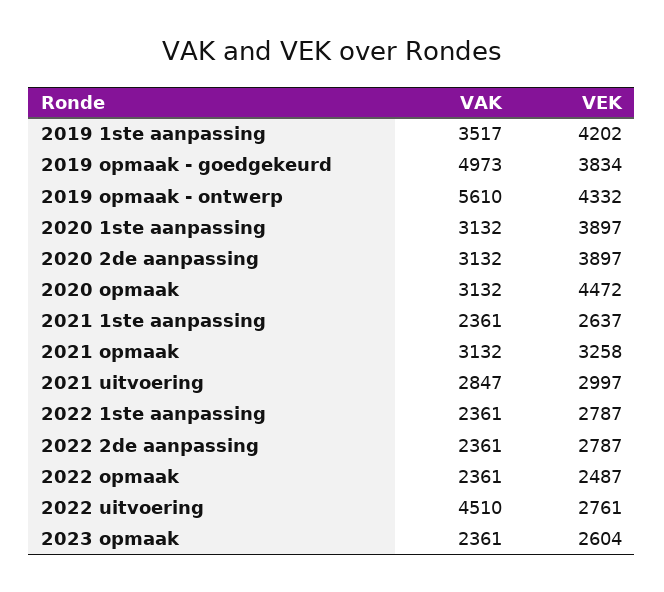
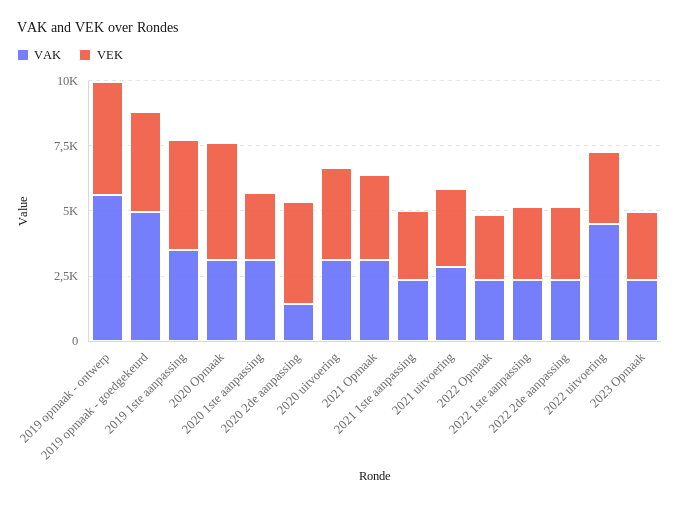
  {
    "VAK": {
      "2019 1ste aanpassing": 3517,
      "2019 opmaak - goedgekeurd": 4973,
      "2019 opmaak - ontwerp": 5610,
      "2020 1ste aanpassing": 3132,
-     "2020 2de aanpassing": 3132,
+     "2020 2de aanpassing": 1500,
      "2020 opmaak": 3132,
      "2021 1ste aanpassing": 2361,
      "2021 opmaak": 3132,
      "2021 uitvoering": 2847,
      "2022 1ste aanpassing": 2361,
      "2022 2de aanpassing": 2361,
      "2022 opmaak": 2361,
      "2022 uitvoering": 4510,
-     "2023 opmaak": 2361
+     "2023 opmaak": 2361,
+     "2020 uitvoering": 3000
    },
    "VEK": {
      "2019 1ste aanpassing": 4202,
      "2019 opmaak - goedgekeurd": 3834,
      "2019 opmaak - ontwerp": 4332,
-     "2020 1ste aanpassing": 3897,
+     "2020 1ste aanpassing": 2500,
      "2020 2de aanpassing": 3897,
      "2020 opmaak": 4472,
      "2021 1ste aanpassing": 2637,
      "2021 opmaak": 3258,
      "2021 uitvoering": 2997,
      "2022 1ste aanpassing": 2787,
      "2022 2de aanpassing": 2787,
      "2022 opmaak": 2487,
      "2022 uitvoering": 2761,
-     "2023 opmaak": 2604
+     "2023 opmaak": 2604,
+     "2020 uitvoering": 3500
    }
  }

